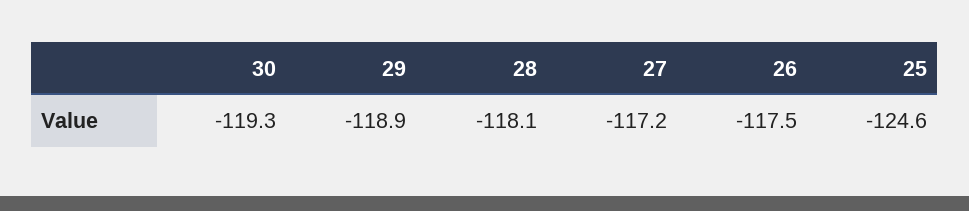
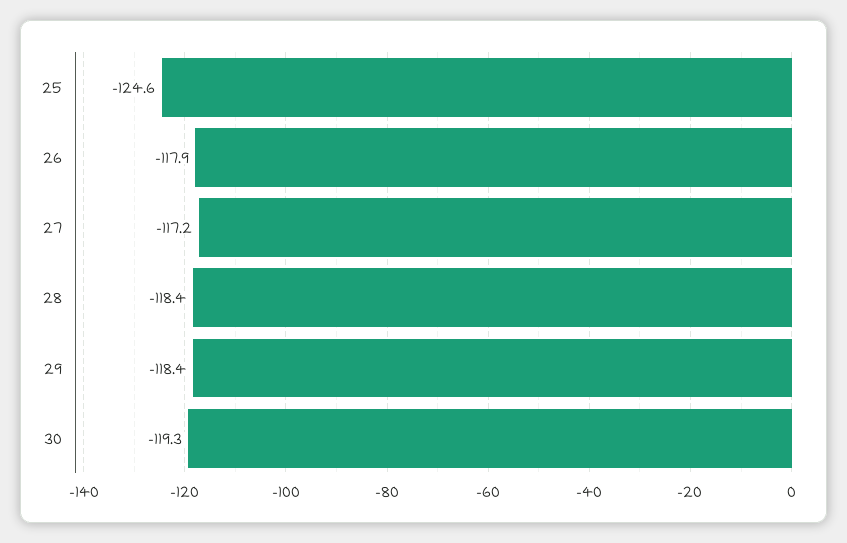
  {
    "30": -119.3,
-   "29": -118.9,
+   "29": -118.4,
-   "28": -118.1,
+   "28": -118.4,
    "27": -117.2,
-   "26": -117.5,
+   "26": -117.9,
    "25": -124.6
  }

